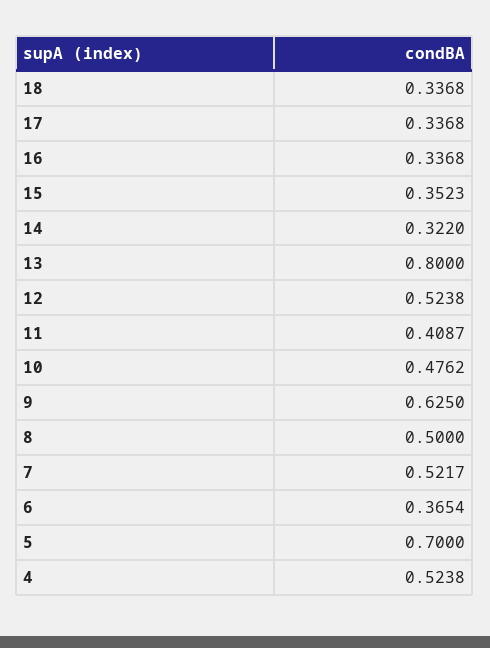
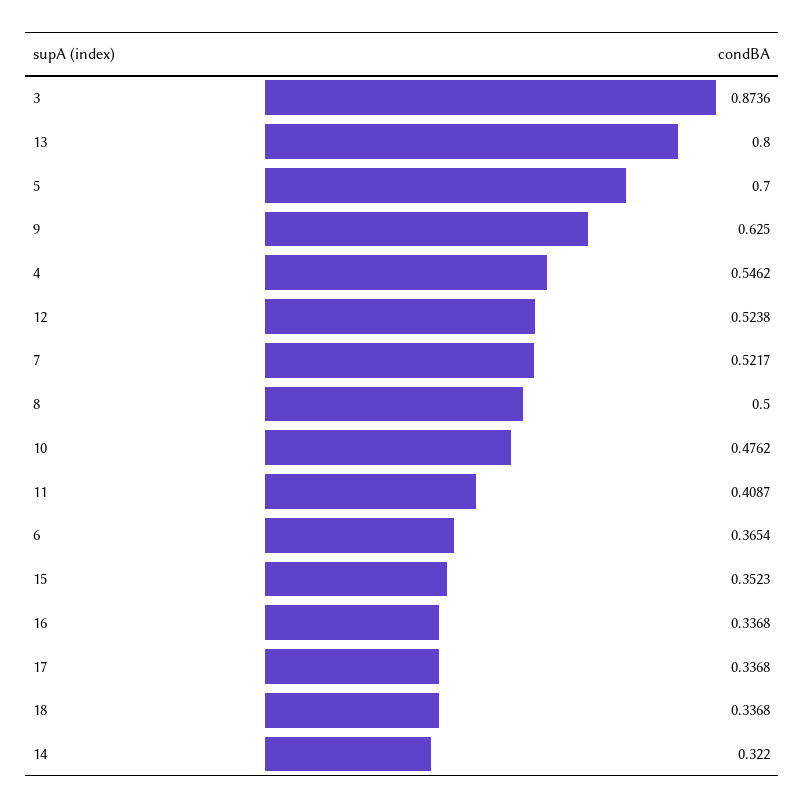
  {
    "18": 0.3368,
    "17": 0.3368,
    "16": 0.3368,
    "15": 0.3523,
    "14": 0.322,
    "13": 0.8,
    "12": 0.5238,
    "11": 0.4087,
    "10": 0.4762,
    "9": 0.625,
    "8": 0.5,
    "7": 0.5217,
    "6": 0.3654,
    "5": 0.7,
-   "4": 0.5238
+   "4": 0.5462,
+   "3": 0.8736
  }

